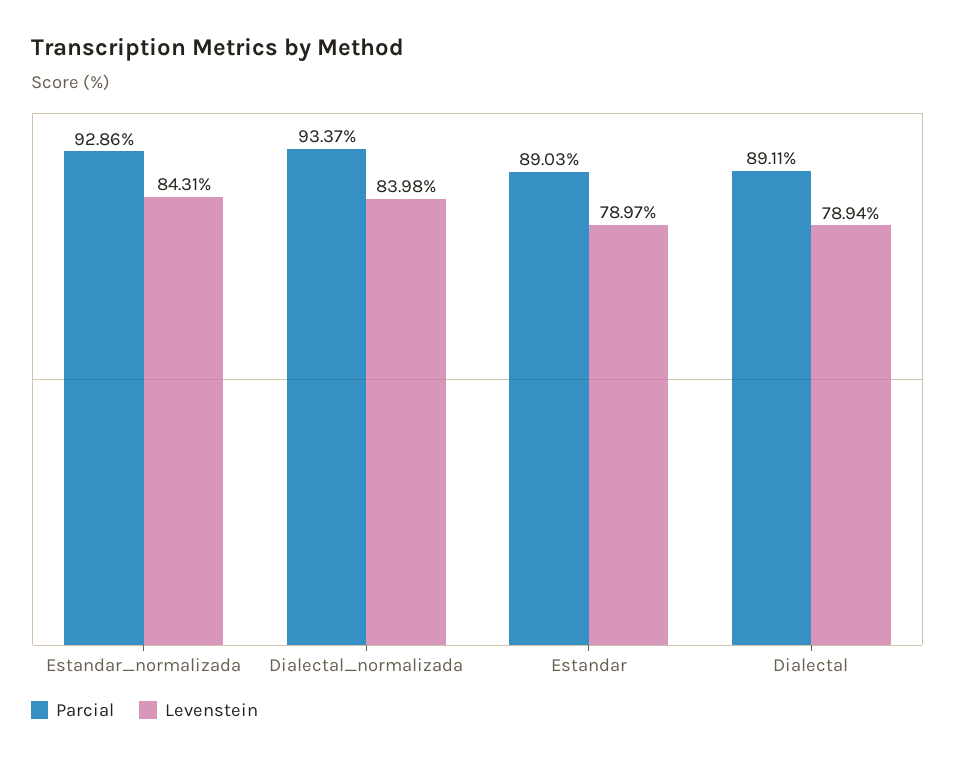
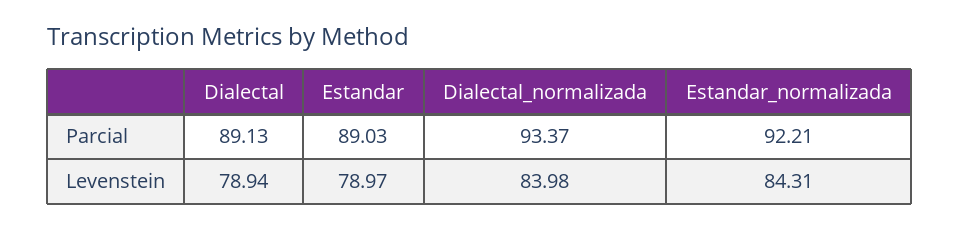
  {
    "Parcial": {
-     "Estandar_normalizada": 92.86,
+     "Estandar_normalizada": 92.21,
      "Dialectal_normalizada": 93.37,
      "Estandar": 89.03,
-     "Dialectal": 89.11
+     "Dialectal": 89.13
    },
    "Levenstein": {
      "Estandar_normalizada": 84.31,
      "Dialectal_normalizada": 83.98,
      "Estandar": 78.97,
      "Dialectal": 78.94
    }
  }

